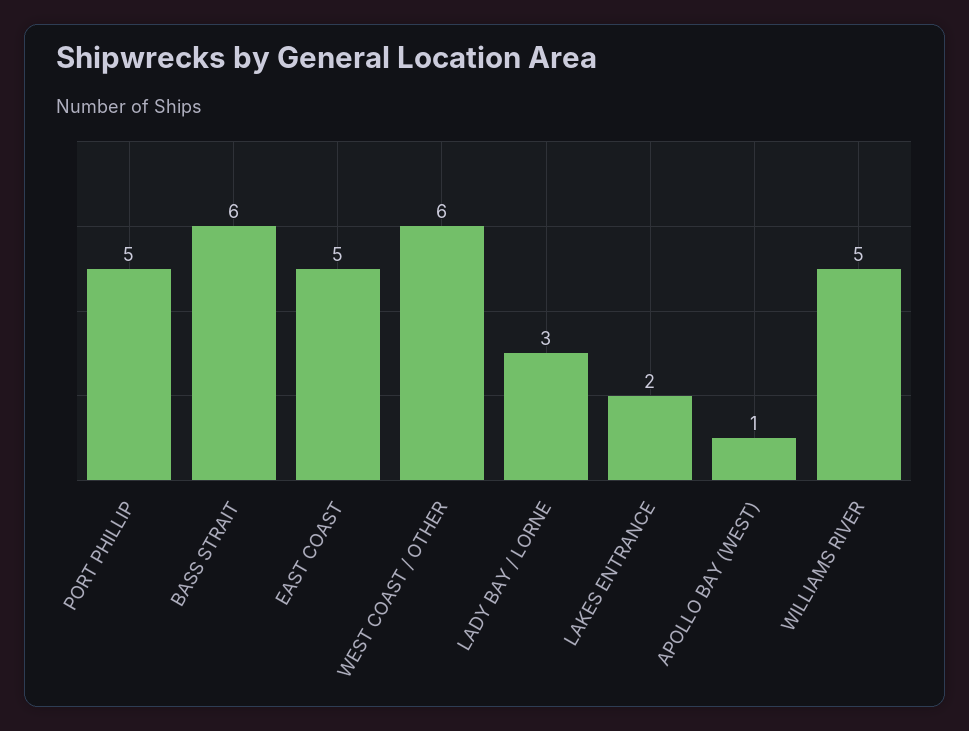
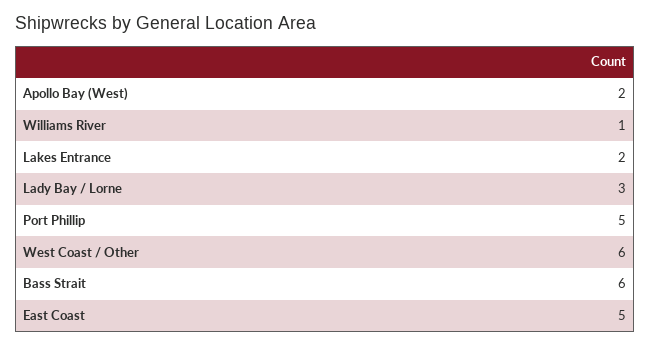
  {
    "PORT PHILLIP": 5,
    "BASS STRAIT": 6,
    "EAST COAST": 5,
    "WEST COAST / OTHER": 6,
    "LADY BAY / LORNE": 3,
    "LAKES ENTRANCE": 2,
-   "APOLLO BAY (WEST)": 1,
+   "APOLLO BAY (WEST)": 2,
-   "WILLIAMS RIVER": 5
+   "WILLIAMS RIVER": 1
  }

